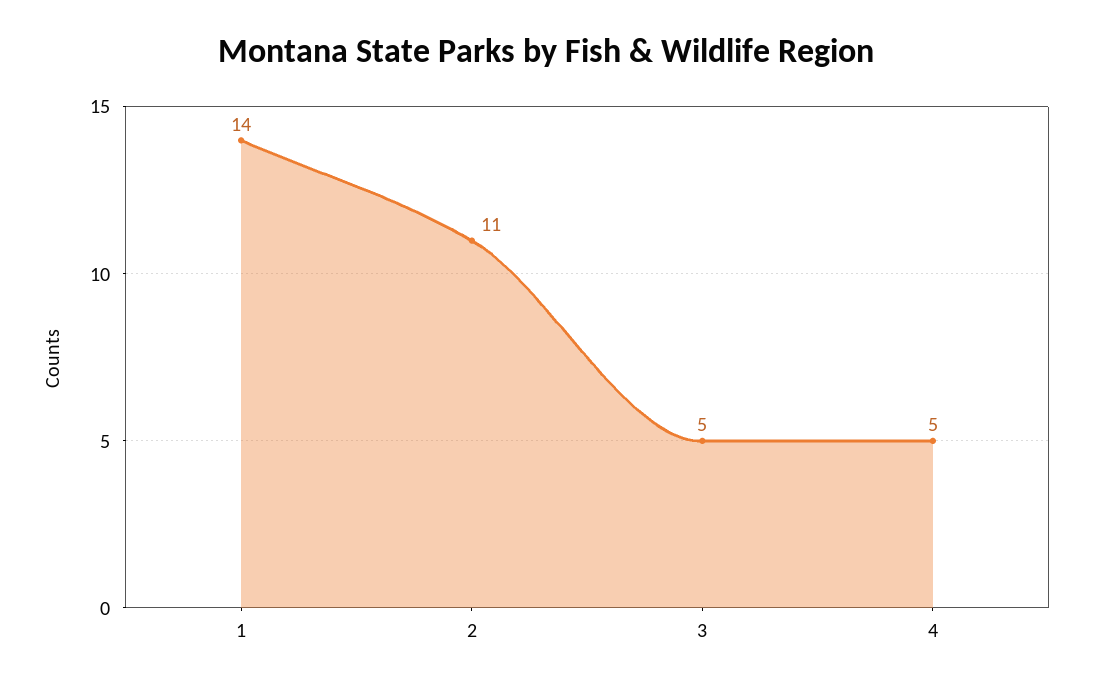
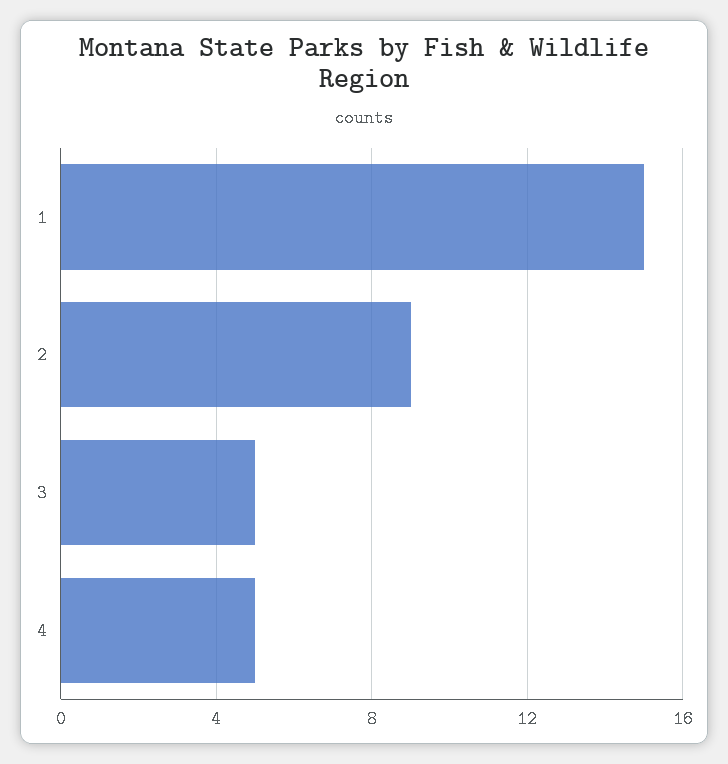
  {
-   "1": 14,
+   "1": 15,
-   "2": 11,
+   "2": 9,
    "3": 5,
    "4": 5
  }

